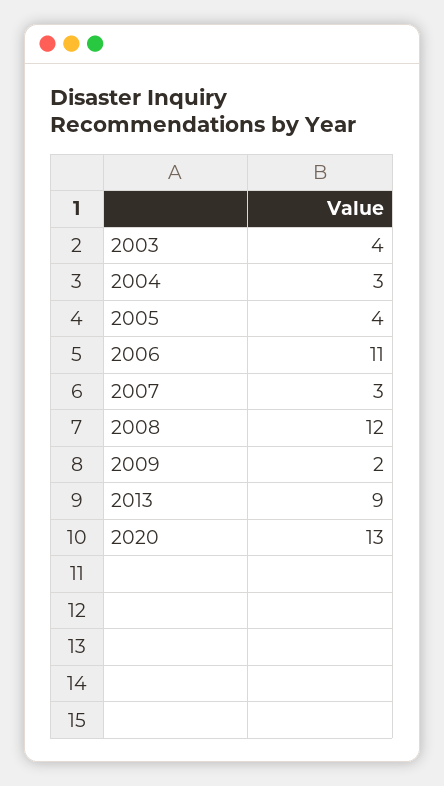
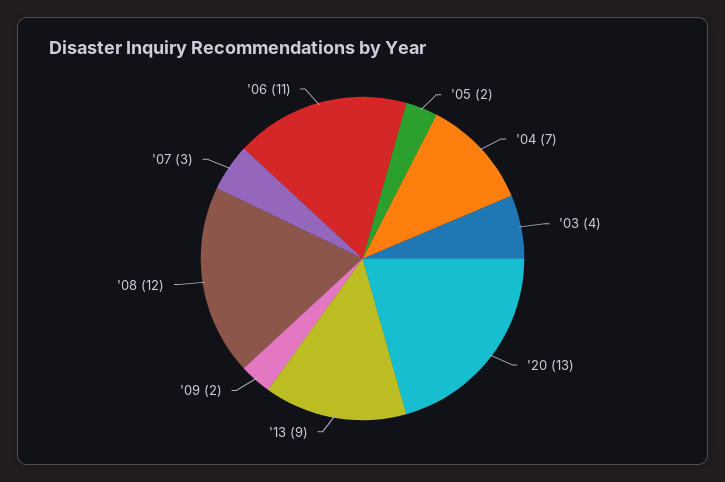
  {
    "2003": 4,
-   "2004": 3,
+   "2004": 7,
-   "2005": 4,
+   "2005": 2,
    "2006": 11,
    "2007": 3,
    "2008": 12,
    "2009": 2,
    "2013": 9,
    "2020": 13
  }

